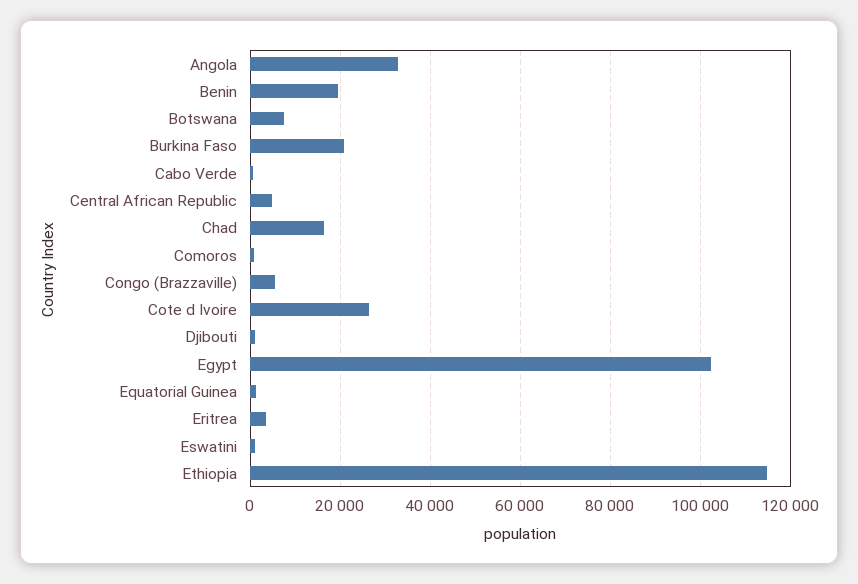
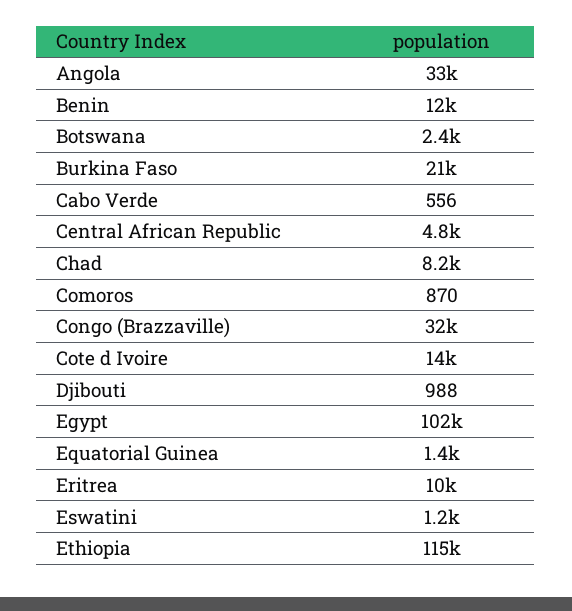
  {
    "Angola": 33000,
-   "Benin": 20000,
+   "Benin": 12000,
-   "Botswana": 8000,
+   "Botswana": 2400,
    "Burkina Faso": 21000,
    "Cabo Verde": 556,
    "Central African Republic": 4800,
-   "Chad": 16000,
+   "Chad": 8200,
    "Comoros": 870,
-   "Congo (Brazzaville)": 6000,
+   "Congo (Brazzaville)": 32000,
-   "Cote d Ivoire": 26000,
+   "Cote d Ivoire": 14000,
    "Djibouti": 988,
    "Egypt": 102000,
    "Equatorial Guinea": 1400,
-   "Eritrea": 4000,
+   "Eritrea": 10000,
    "Eswatini": 1200,
    "Ethiopia": 115000
  }

